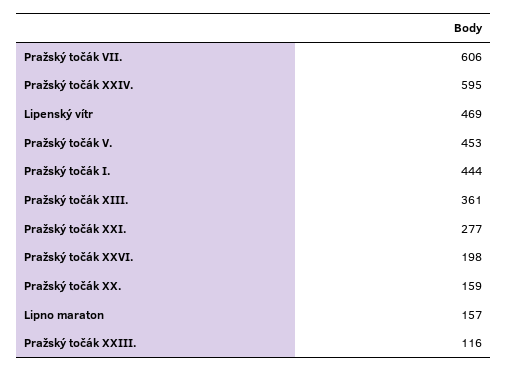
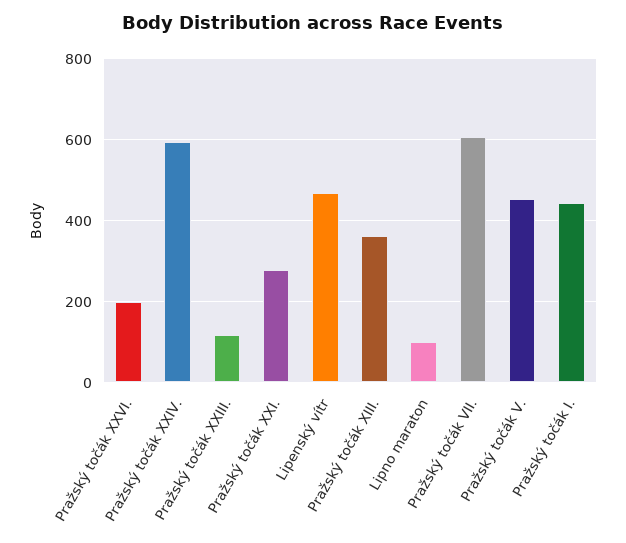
  {
    "Pražský točák VII.": 606,
    "Pražský točák XXIV.": 595,
    "Lipenský vítr": 469,
    "Pražský točák V.": 453,
    "Pražský točák I.": 444,
    "Pražský točák XIII.": 361,
    "Pražský točák XXI.": 277,
    "Pražský točák XXVI.": 198,
-   "Pražský točák XX.": 159,
-   "Lipno maraton": 157,
+   "Lipno maraton": 100,
    "Pražský točák XXIII.": 116
  }

